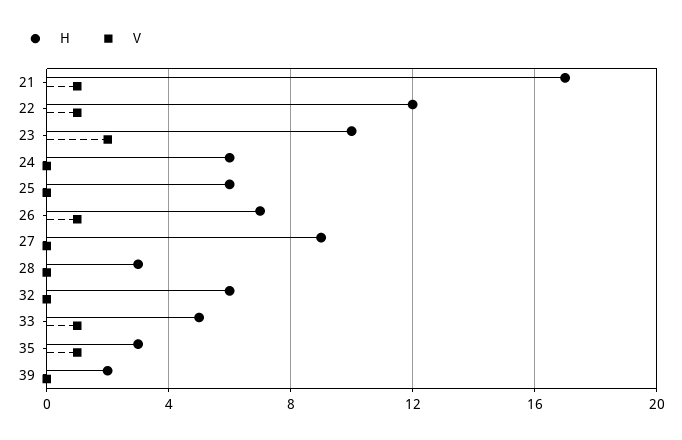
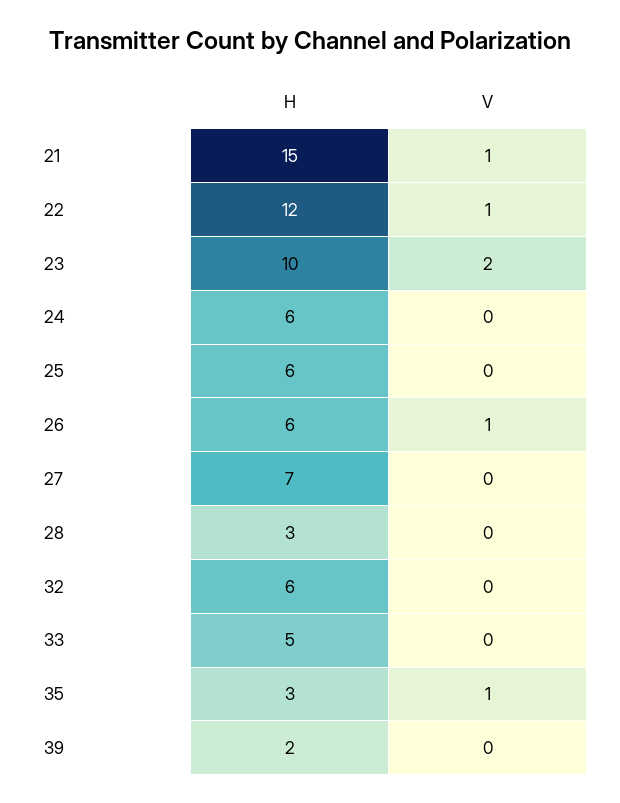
  {
    "H": {
-     "21": 17,
+     "21": 15,
      "22": 12,
      "23": 10,
      "24": 6,
      "25": 6,
-     "26": 7,
+     "26": 6,
-     "27": 9,
+     "27": 7,
      "28": 3,
      "32": 6,
      "33": 5,
      "35": 3,
      "39": 2
    },
    "V": {
      "21": 1,
      "22": 1,
      "23": 2,
      "24": 0,
      "25": 0,
      "26": 1,
      "27": 0,
      "28": 0,
      "32": 0,
-     "33": 1,
+     "33": 0,
      "35": 1,
      "39": 0
    }
  }

